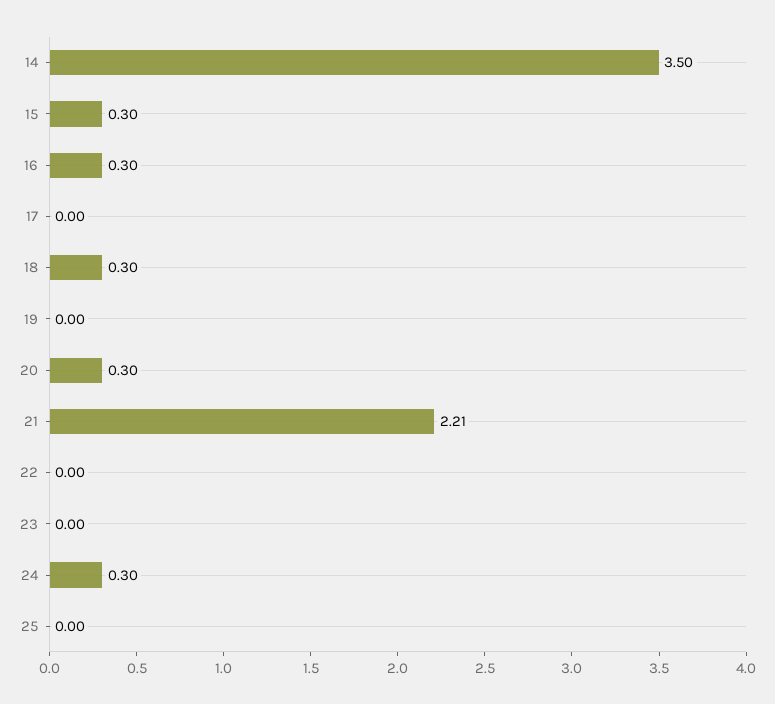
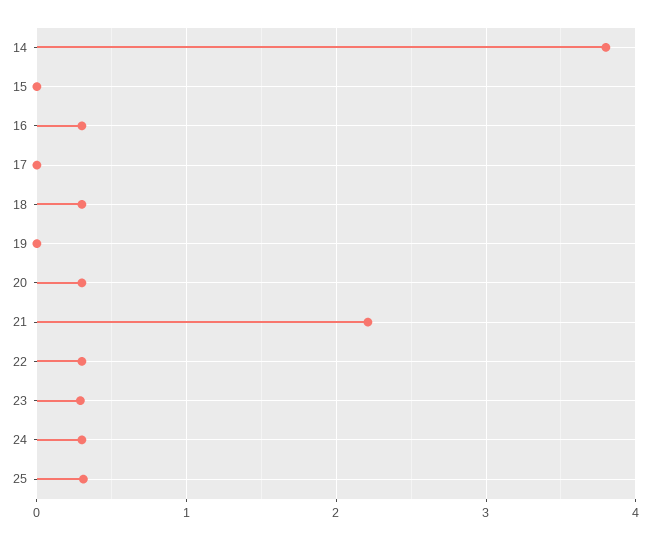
  {
-   "14": 3.5,
+   "14": 3.8,
-   "15": 0.3,
+   "15": 0,
    "16": 0.3,
    "17": 0,
    "18": 0.3,
    "19": 0,
    "20": 0.3,
    "21": 2.21,
-   "22": 0,
+   "22": 0.3,
-   "23": 0,
+   "23": 0.3,
    "24": 0.3,
-   "25": 0
+   "25": 0.3
  }

